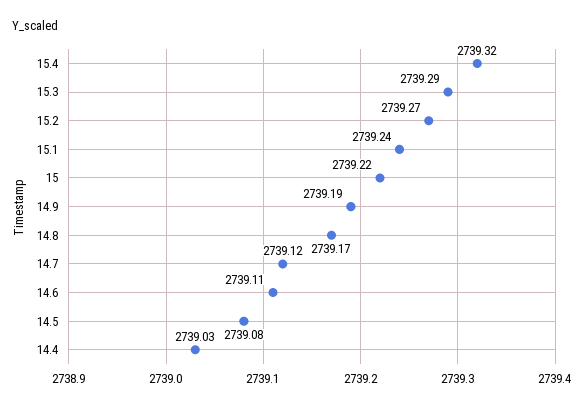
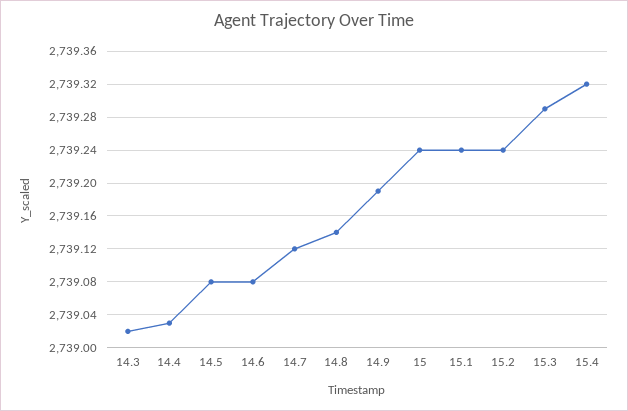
  {
    "15.4": 2739.32,
    "15.3": 2739.29,
-   "15.2": 2739.27,
+   "15.2": 2739.24,
    "15.1": 2739.24,
-   "15": 2739.22,
+   "15": 2739.24,
    "14.9": 2739.19,
-   "14.8": 2739.17,
+   "14.8": 2739.14,
    "14.7": 2739.12,
-   "14.6": 2739.11,
+   "14.6": 2739.08,
    "14.5": 2739.08,
-   "14.4": 2739.03
+   "14.4": 2739.03,
+   "14.3": 2739.02
  }

